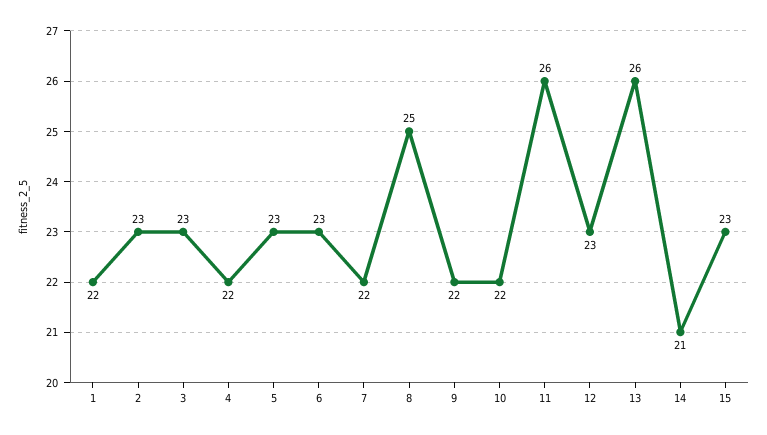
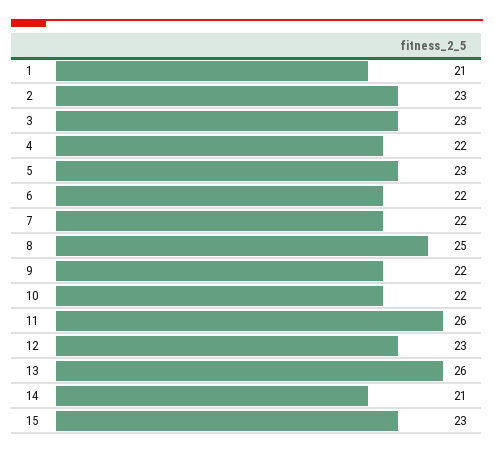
  {
-   "1": 22,
+   "1": 21,
    "2": 23,
    "3": 23,
    "4": 22,
    "5": 23,
-   "6": 23,
+   "6": 22,
    "7": 22,
    "8": 25,
    "9": 22,
    "10": 22,
    "11": 26,
    "12": 23,
    "13": 26,
    "14": 21,
    "15": 23
  }

